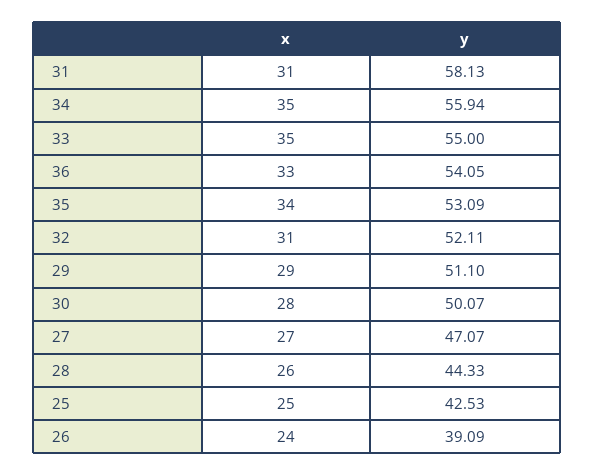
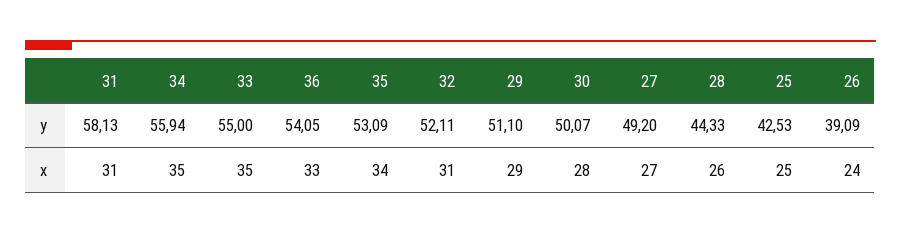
  {
    "x": {
      "31": 31,
      "34": 35,
      "33": 35,
      "36": 33,
      "35": 34,
      "32": 31,
      "29": 29,
      "30": 28,
      "27": 27,
      "28": 26,
      "25": 25,
      "26": 24
    },
    "y": {
      "31": 58.13,
      "34": 55.94,
      "33": 55,
      "36": 54.05,
      "35": 53.09,
      "32": 52.11,
      "29": 51.1,
      "30": 50.07,
-     "27": 47.07,
+     "27": 49.2,
      "28": 44.33,
      "25": 42.53,
      "26": 39.09
    }
  }

